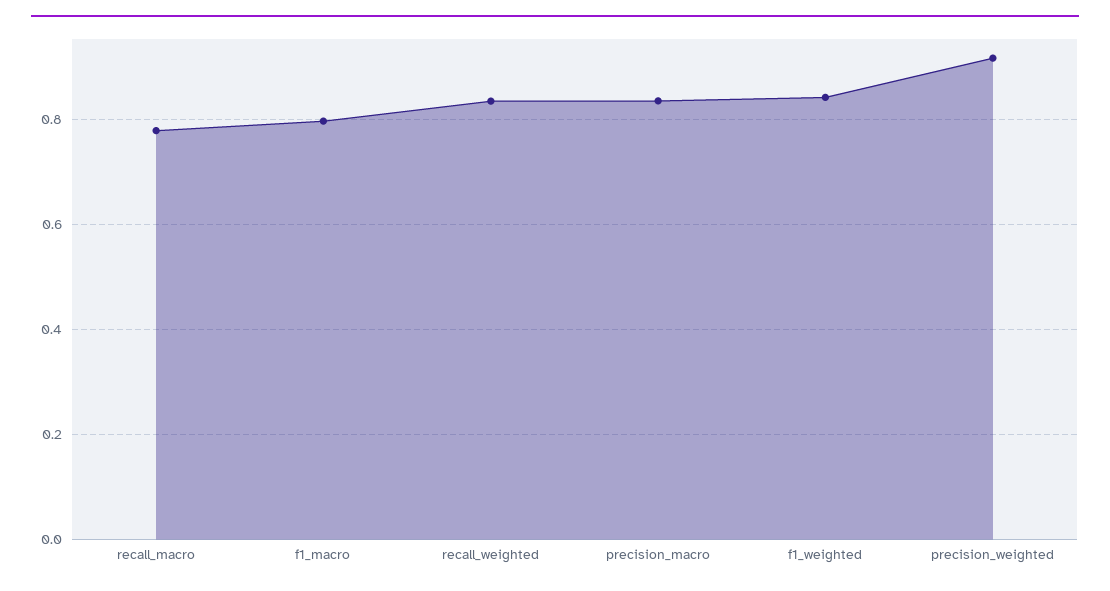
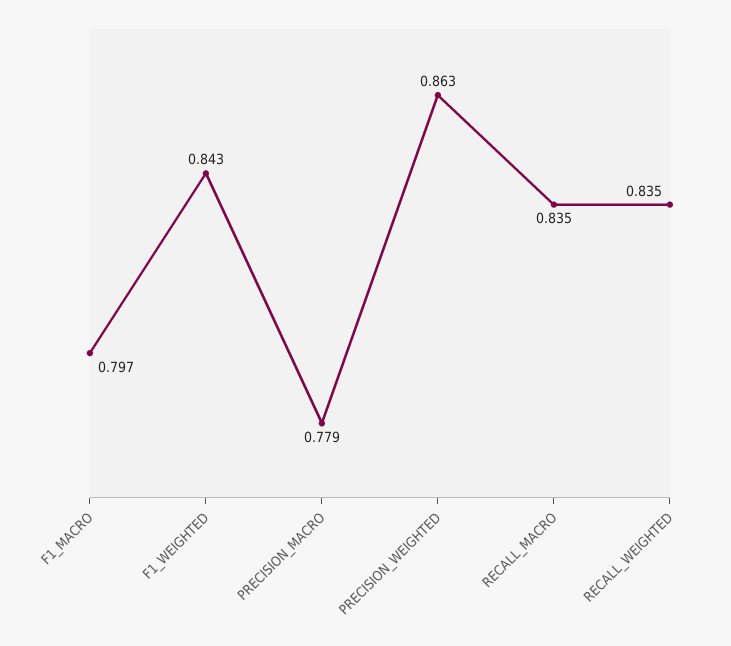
  {
-   "recall_macro": 0.78,
+   "recall_macro": 0.835,
    "f1_macro": 0.797,
    "recall_weighted": 0.835,
-   "precision_macro": 0.84,
+   "precision_macro": 0.779,
    "f1_weighted": 0.843,
-   "precision_weighted": 0.92
+   "precision_weighted": 0.863
  }

